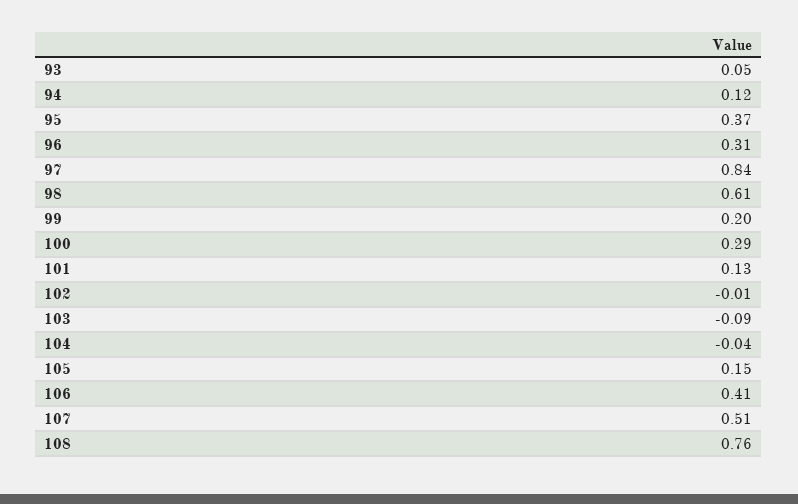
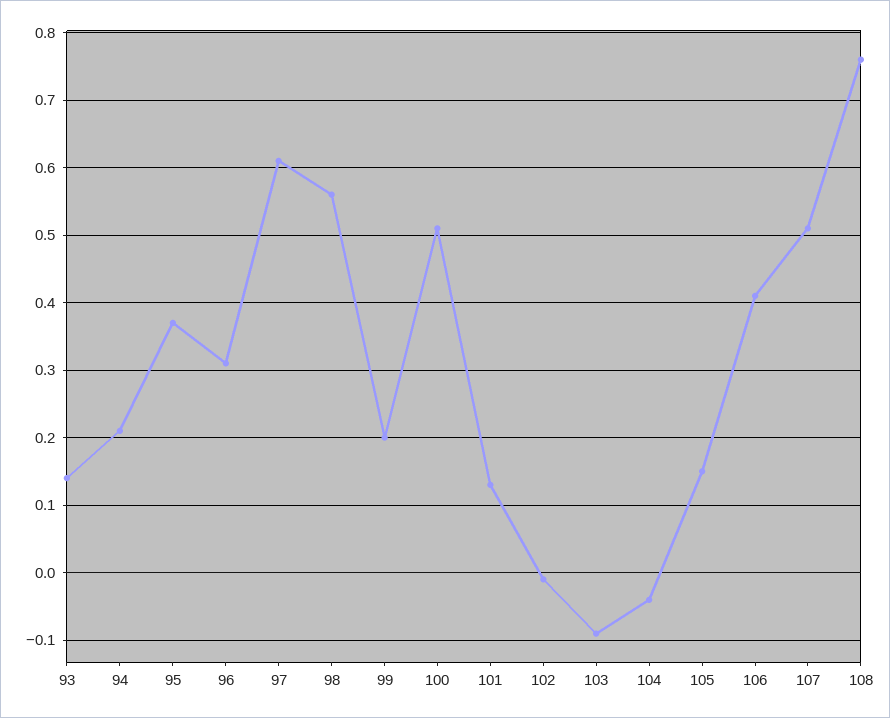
  {
-   "93": 0.05,
+   "93": 0.14,
-   "94": 0.12,
+   "94": 0.21,
    "95": 0.37,
    "96": 0.31,
-   "97": 0.84,
+   "97": 0.61,
-   "98": 0.61,
+   "98": 0.56,
    "99": 0.2,
-   "100": 0.29,
+   "100": 0.51,
    "101": 0.13,
    "102": -0.01,
    "103": -0.09,
    "104": -0.04,
    "105": 0.15,
    "106": 0.41,
    "107": 0.51,
    "108": 0.76
  }

